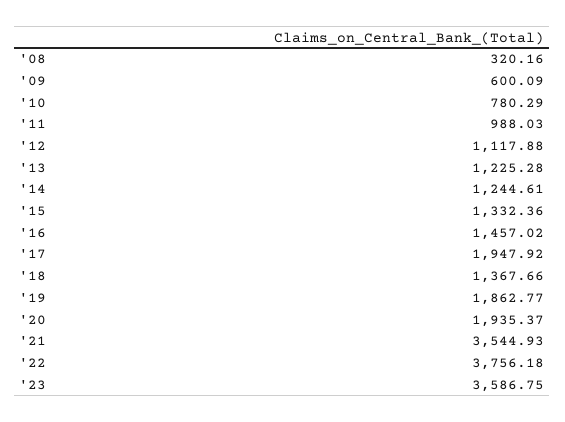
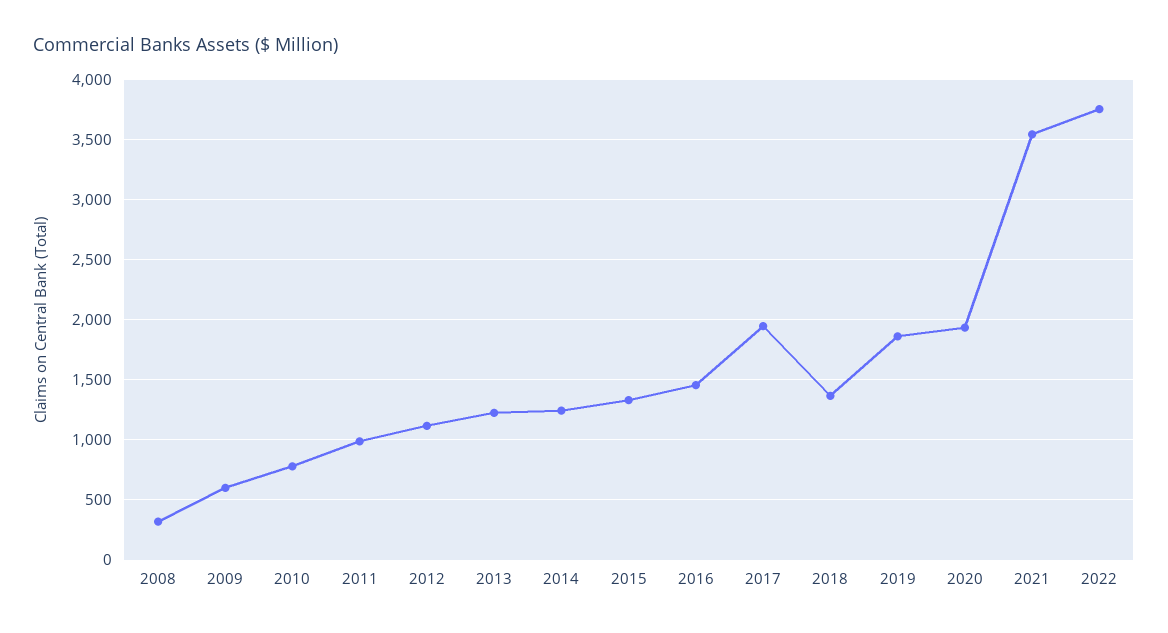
  {
    "'08": 320.16,
    "'09": 600.09,
    "'10": 780.29,
    "'11": 988.03,
    "'12": 1117.88,
    "'13": 1225.28,
    "'14": 1244.61,
    "'15": 1332.36,
    "'16": 1457.02,
    "'17": 1947.92,
    "'18": 1367.66,
    "'19": 1862.77,
    "'20": 1935.37,
    "'21": 3544.93,
-   "'22": 3756.18,
+   "'22": 3756.18
-   "'23": 3586.75
  }

